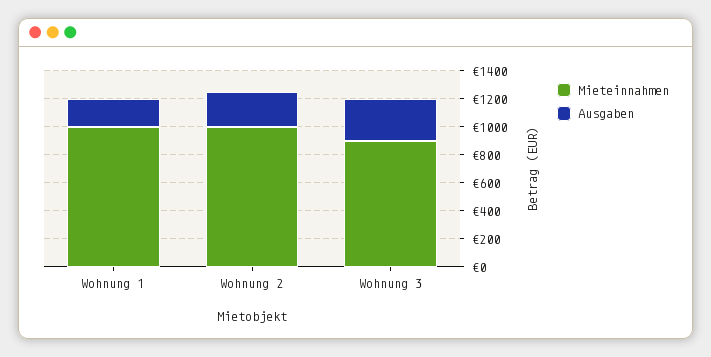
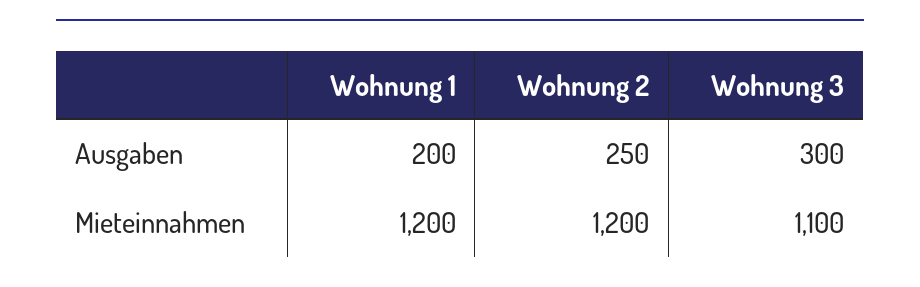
  {
    "Mieteinnahmen": {
-     "Wohnung 1": 1000,
+     "Wohnung 1": 1200,
-     "Wohnung 2": 1000,
+     "Wohnung 2": 1200,
-     "Wohnung 3": 900
+     "Wohnung 3": 1100
    },
    "Ausgaben": {
      "Wohnung 1": 200,
      "Wohnung 2": 250,
      "Wohnung 3": 300
    }
  }

